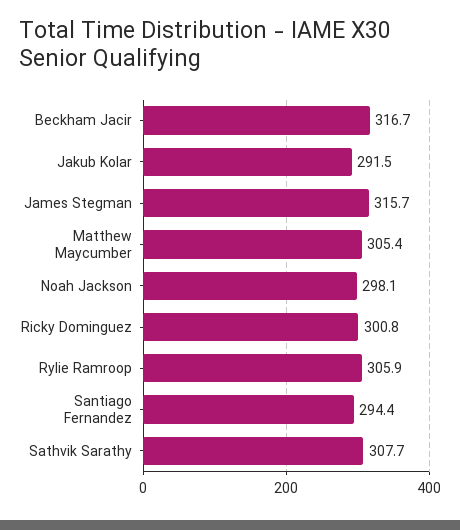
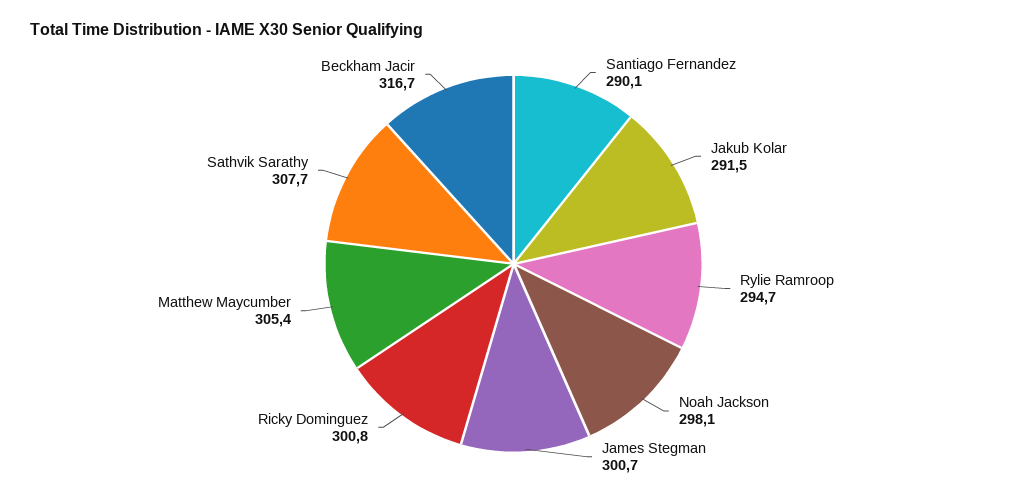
  {
    "Beckham Jacir": 316.7,
    "Jakub Kolar": 291.5,
-   "James Stegman": 315.7,
+   "James Stegman": 300.7,
    "Matthew Maycumber": 305.4,
    "Noah Jackson": 298.1,
    "Ricky Dominguez": 300.8,
-   "Rylie Ramroop": 305.9,
+   "Rylie Ramroop": 294.7,
-   "Santiago Fernandez": 294.4,
+   "Santiago Fernandez": 290.1,
    "Sathvik Sarathy": 307.7
  }

